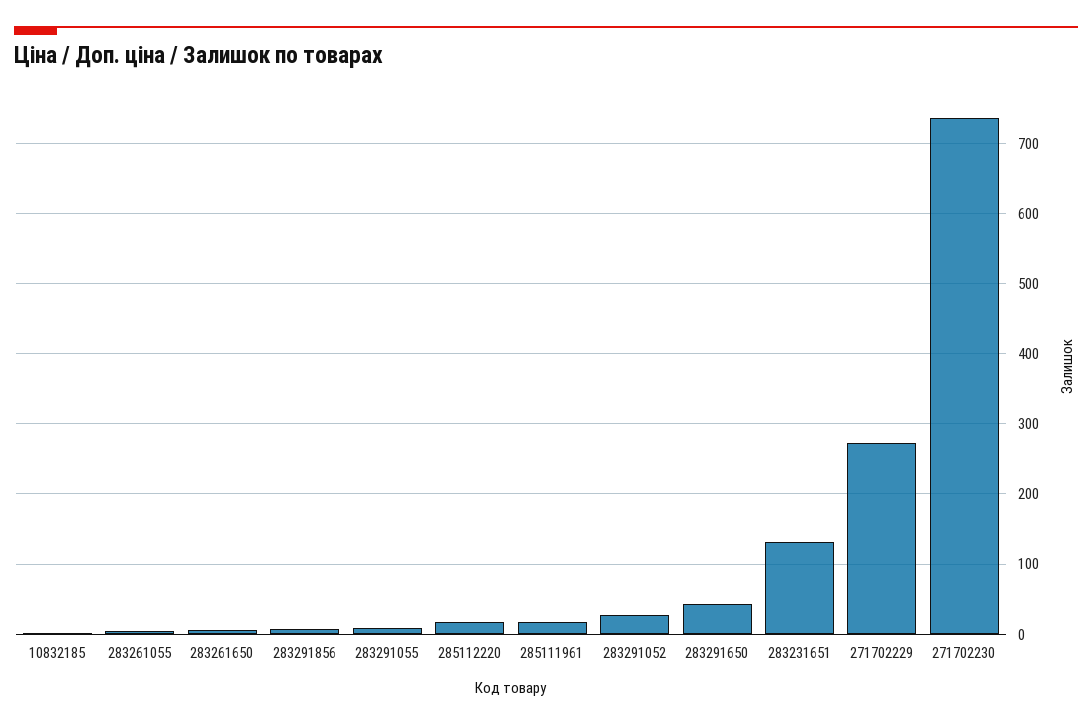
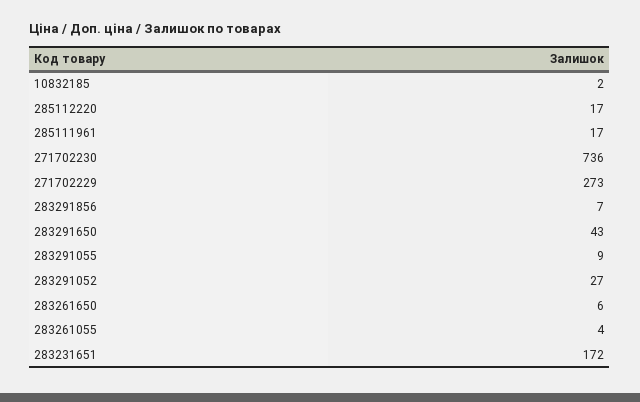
  {
    "10832185": 2,
    "283261055": 4,
    "283261650": 6,
    "283291856": 7,
    "283291055": 9,
    "285112220": 17,
    "285111961": 17,
    "283291052": 27,
    "283291650": 43,
-   "283231651": 130,
+   "283231651": 172,
    "271702229": 273,
    "271702230": 736
  }

